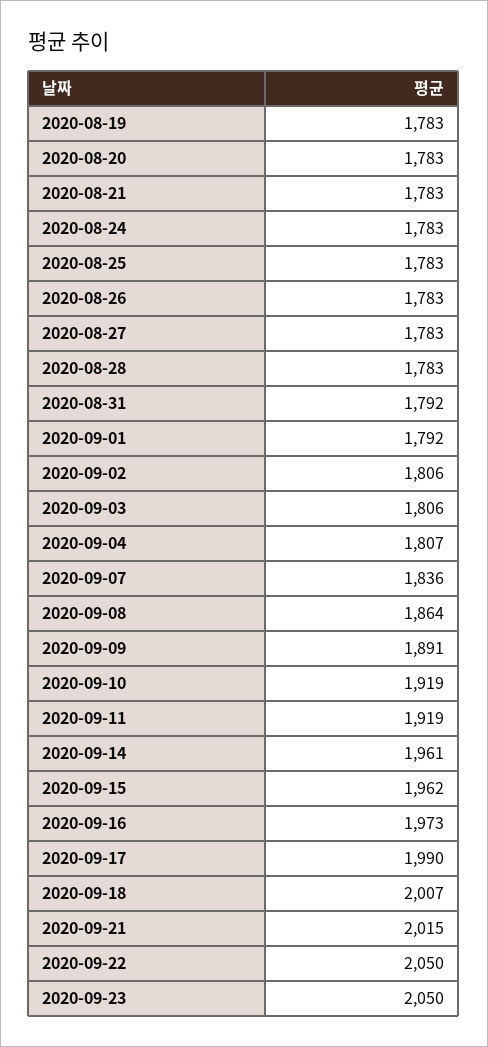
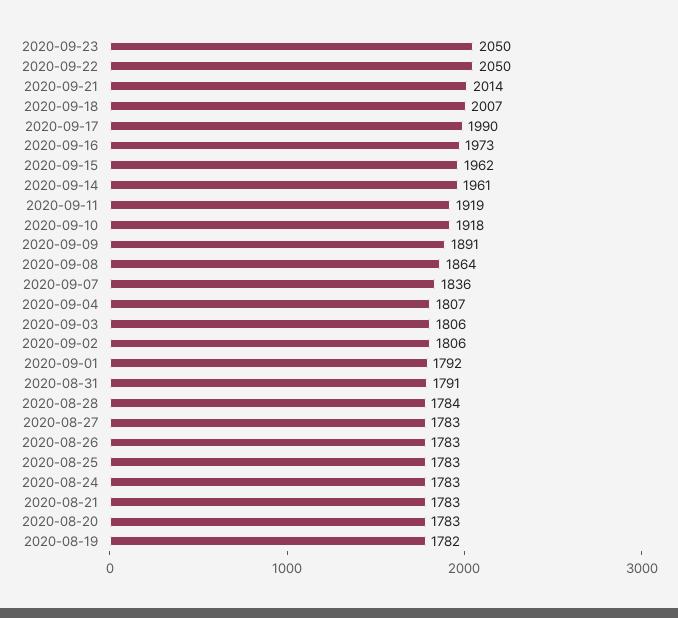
  {
-   "2020-08-19": 1783,
+   "2020-08-19": 1782,
    "2020-08-20": 1783,
    "2020-08-21": 1783,
    "2020-08-24": 1783,
    "2020-08-25": 1783,
    "2020-08-26": 1783,
    "2020-08-27": 1783,
-   "2020-08-28": 1783,
+   "2020-08-28": 1784,
-   "2020-08-31": 1792,
+   "2020-08-31": 1791,
    "2020-09-01": 1792,
    "2020-09-02": 1806,
    "2020-09-03": 1806,
    "2020-09-04": 1807,
    "2020-09-07": 1836,
    "2020-09-08": 1864,
    "2020-09-09": 1891,
-   "2020-09-10": 1919,
+   "2020-09-10": 1918,
    "2020-09-11": 1919,
    "2020-09-14": 1961,
    "2020-09-15": 1962,
    "2020-09-16": 1973,
    "2020-09-17": 1990,
    "2020-09-18": 2007,
-   "2020-09-21": 2015,
+   "2020-09-21": 2014,
    "2020-09-22": 2050,
    "2020-09-23": 2050
  }

